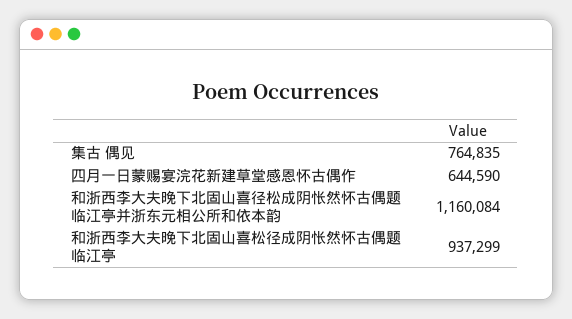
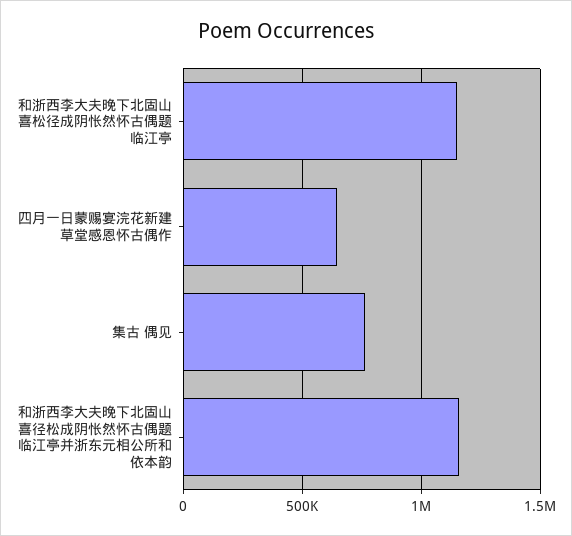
  {
    "集古 偶见": 764835,
    "四月一日蒙赐宴浣花新建草堂感恩怀古偶作": 644590,
    "和浙西李大夫晚下北固山喜径松成阴怅然怀古偶题临江亭并浙东元相公所和依本韵": 1160084,
-   "和浙西李大夫晚下北固山喜松径成阴怅然怀古偶题临江亭": 937299
+   "和浙西李大夫晚下北固山喜松径成阴怅然怀古偶题临江亭": 1150000
  }

